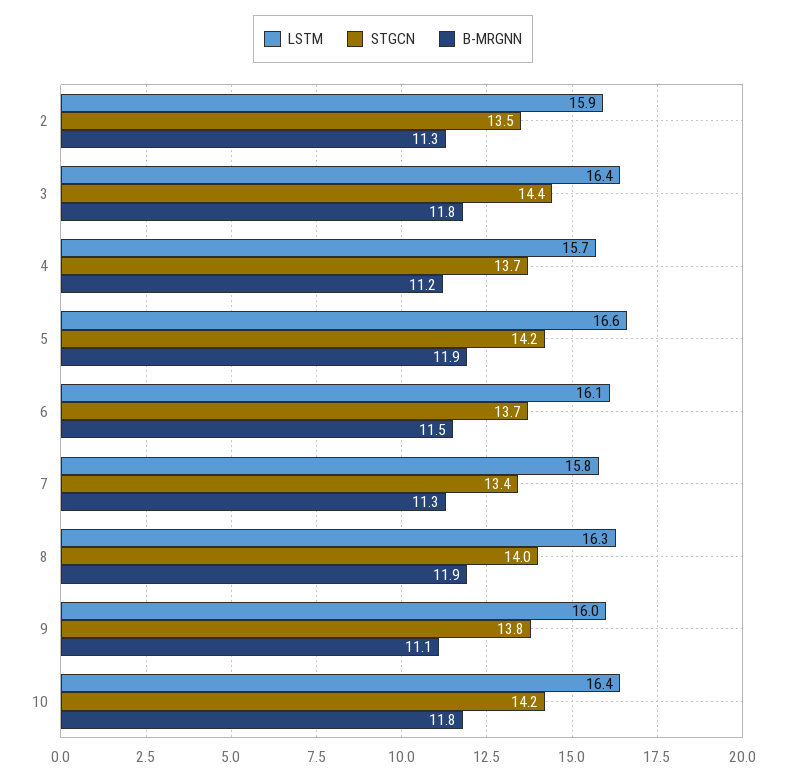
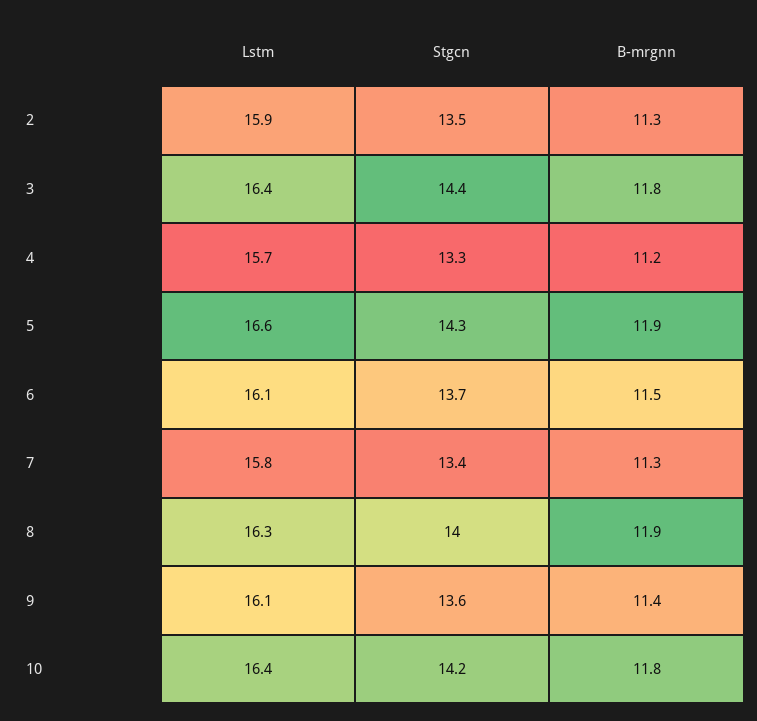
  {
    "LSTM": {
      "2": 15.9,
      "3": 16.4,
      "4": 15.7,
      "5": 16.6,
      "6": 16.1,
      "7": 15.8,
      "8": 16.3,
-     "9": 16,
+     "9": 16.1,
      "10": 16.4
    },
    "STGCN": {
      "2": 13.5,
      "3": 14.4,
-     "4": 13.7,
+     "4": 13.3,
-     "5": 14.2,
+     "5": 14.3,
      "6": 13.7,
      "7": 13.4,
      "8": 14,
-     "9": 13.8,
+     "9": 13.6,
      "10": 14.2
    },
    "B-MRGNN": {
      "2": 11.3,
      "3": 11.8,
      "4": 11.2,
      "5": 11.9,
      "6": 11.5,
      "7": 11.3,
      "8": 11.9,
-     "9": 11.1,
+     "9": 11.4,
      "10": 11.8
    }
  }

